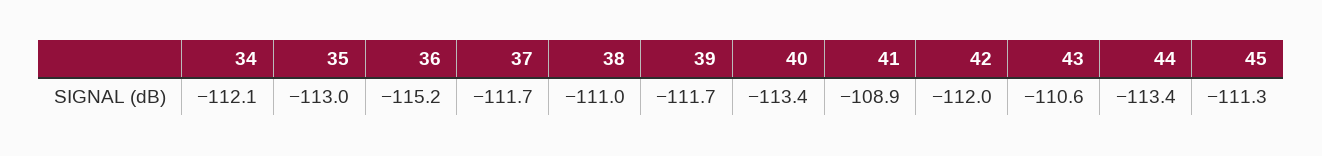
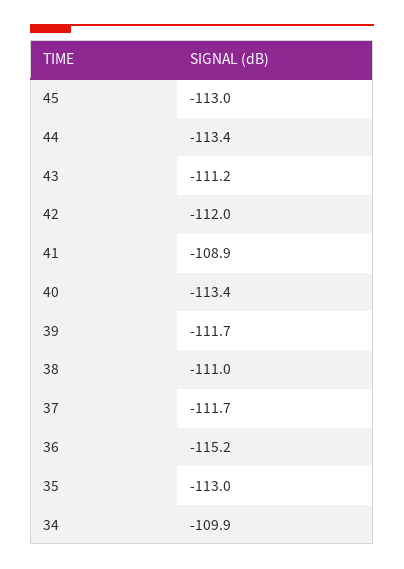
  {
-   "34": -112.1,
+   "34": -109.9,
    "35": -113,
    "36": -115.2,
    "37": -111.7,
    "38": -111,
    "39": -111.7,
    "40": -113.4,
    "41": -108.9,
    "42": -112,
-   "43": -110.6,
+   "43": -111.2,
    "44": -113.4,
-   "45": -111.3
+   "45": -113
  }

